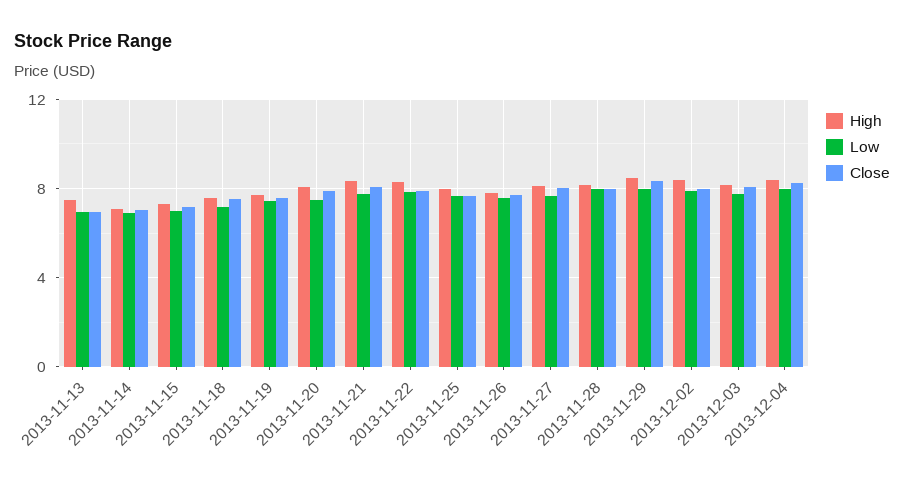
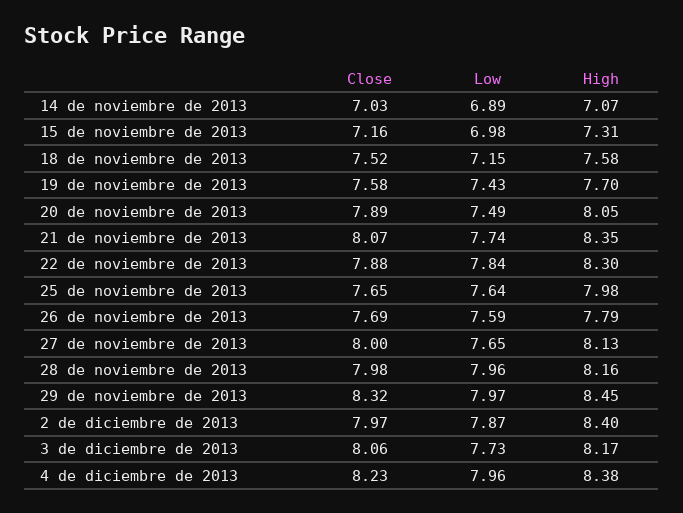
  {
    "High": {
-     "2013-11-13": 7.5,
      "2013-11-14": 7.07,
      "2013-11-15": 7.31,
      "2013-11-18": 7.58,
      "2013-11-19": 7.7,
      "2013-11-20": 8.05,
      "2013-11-21": 8.35,
      "2013-11-22": 8.3,
      "2013-11-25": 7.98,
      "2013-11-26": 7.79,
      "2013-11-27": 8.13,
      "2013-11-28": 8.16,
      "2013-11-29": 8.45,
      "2013-12-02": 8.4,
      "2013-12-03": 8.17,
      "2013-12-04": 8.38
    },
    "Low": {
-     "2013-11-13": 7,
      "2013-11-14": 6.89,
      "2013-11-15": 6.98,
      "2013-11-18": 7.15,
      "2013-11-19": 7.43,
      "2013-11-20": 7.49,
      "2013-11-21": 7.74,
      "2013-11-22": 7.84,
      "2013-11-25": 7.64,
      "2013-11-26": 7.59,
      "2013-11-27": 7.65,
      "2013-11-28": 7.96,
      "2013-11-29": 7.97,
      "2013-12-02": 7.87,
      "2013-12-03": 7.73,
      "2013-12-04": 7.96
    },
    "Close": {
-     "2013-11-13": 7,
      "2013-11-14": 7.03,
      "2013-11-15": 7.16,
      "2013-11-18": 7.52,
      "2013-11-19": 7.58,
      "2013-11-20": 7.89,
      "2013-11-21": 8.07,
      "2013-11-22": 7.88,
      "2013-11-25": 7.65,
      "2013-11-26": 7.69,
      "2013-11-27": 8,
      "2013-11-28": 7.98,
      "2013-11-29": 8.32,
      "2013-12-02": 7.97,
      "2013-12-03": 8.06,
      "2013-12-04": 8.23
    }
  }

